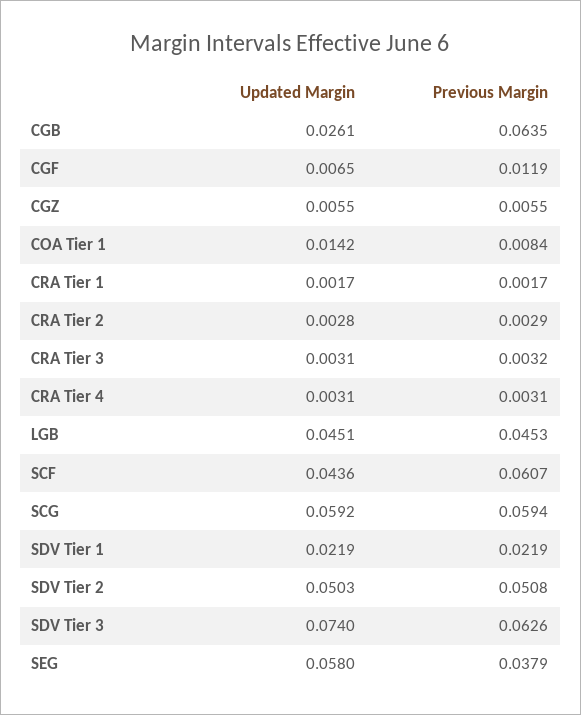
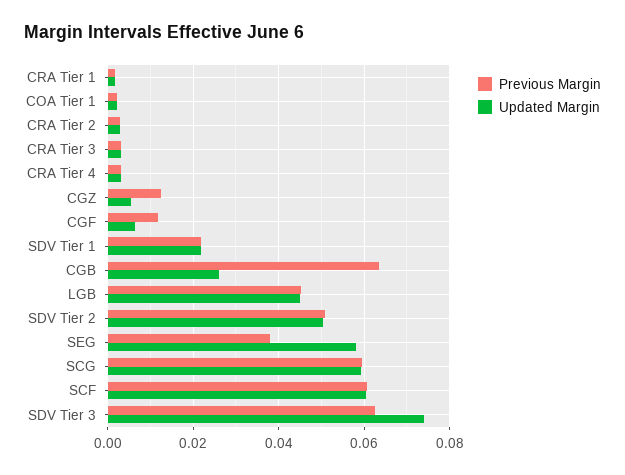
  {
    "Updated Margin": {
      "CGB": 0.0261,
      "CGF": 0.0065,
      "CGZ": 0.0055,
-     "COA Tier 1": 0.0142,
+     "COA Tier 1": 0.002,
      "CRA Tier 1": 0.0017,
      "CRA Tier 2": 0.0028,
      "CRA Tier 3": 0.0031,
      "CRA Tier 4": 0.0031,
      "LGB": 0.0451,
-     "SCF": 0.0436,
+     "SCF": 0.06,
      "SCG": 0.0592,
      "SDV Tier 1": 0.0219,
      "SDV Tier 2": 0.0503,
      "SDV Tier 3": 0.074,
      "SEG": 0.058
    },
    "Previous Margin": {
      "CGB": 0.0635,
      "CGF": 0.0119,
-     "CGZ": 0.0055,
+     "CGZ": 0.012,
-     "COA Tier 1": 0.0084,
+     "COA Tier 1": 0.002,
      "CRA Tier 1": 0.0017,
      "CRA Tier 2": 0.0029,
      "CRA Tier 3": 0.0032,
      "CRA Tier 4": 0.0031,
      "LGB": 0.0453,
      "SCF": 0.0607,
      "SCG": 0.0594,
      "SDV Tier 1": 0.0219,
      "SDV Tier 2": 0.0508,
      "SDV Tier 3": 0.0626,
      "SEG": 0.0379
    }
  }

